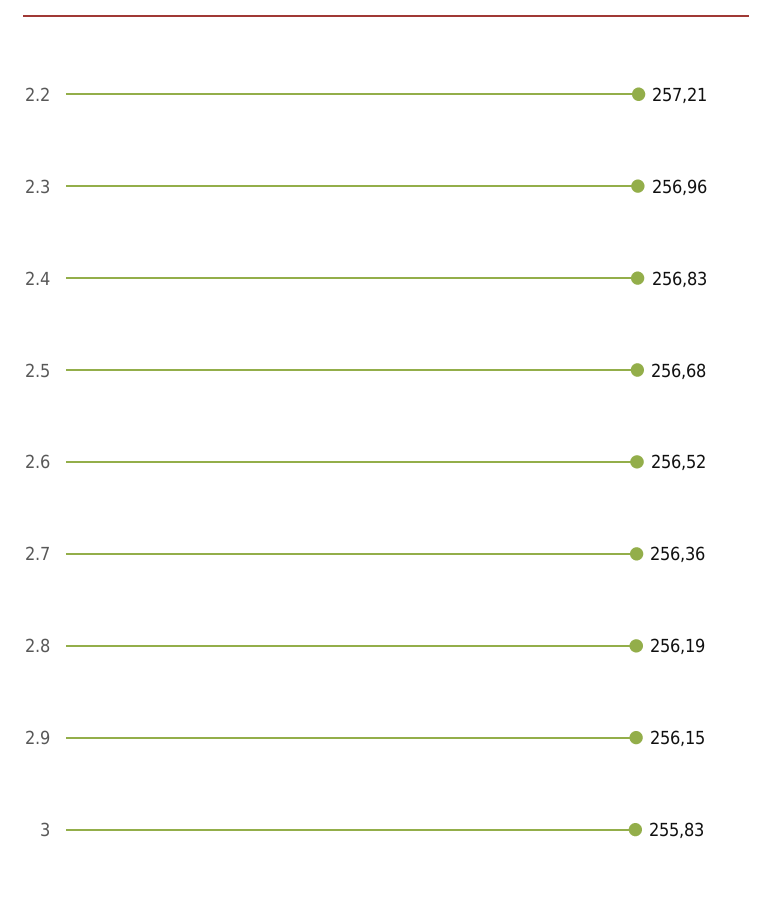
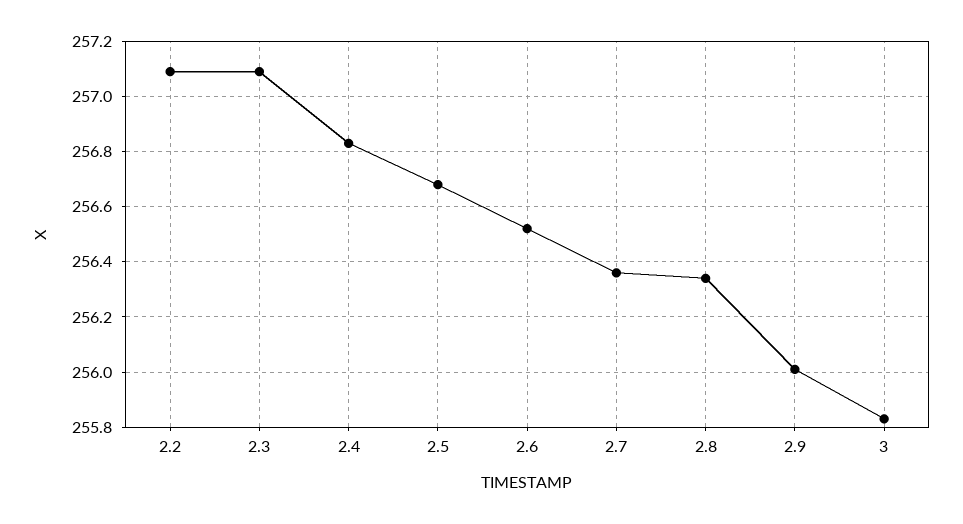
  {
-   "2.2": 257.21,
+   "2.2": 257.1,
-   "2.3": 256.96,
+   "2.3": 257.1,
    "2.4": 256.83,
    "2.5": 256.68,
    "2.6": 256.52,
    "2.7": 256.36,
-   "2.8": 256.19,
+   "2.8": 256.35,
-   "2.9": 256.15,
+   "2.9": 256,
    "3": 255.83
  }

